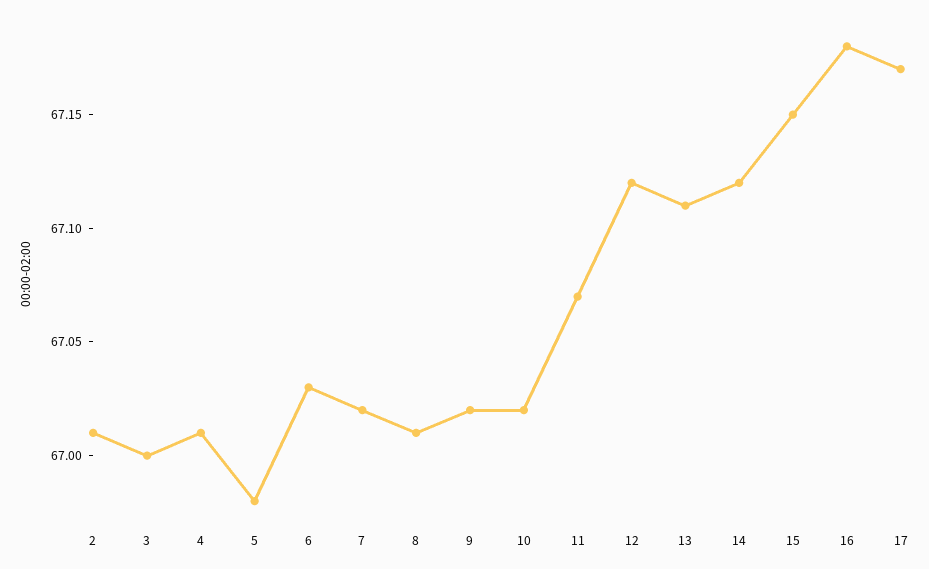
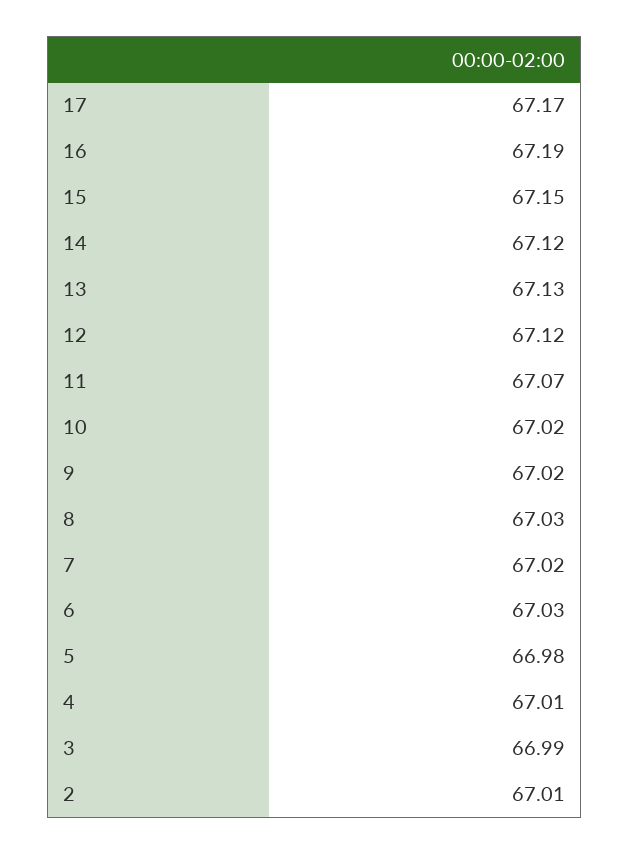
  {
    "2": 67.01,
-   "3": 67,
+   "3": 66.99,
    "4": 67.01,
    "5": 66.98,
    "6": 67.03,
    "7": 67.02,
-   "8": 67.01,
+   "8": 67.03,
    "9": 67.02,
    "10": 67.02,
    "11": 67.07,
    "12": 67.12,
-   "13": 67.11,
+   "13": 67.13,
    "14": 67.12,
    "15": 67.15,
-   "16": 67.18,
+   "16": 67.19,
    "17": 67.17
  }

